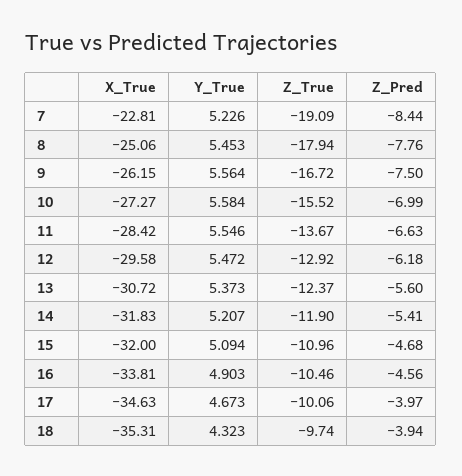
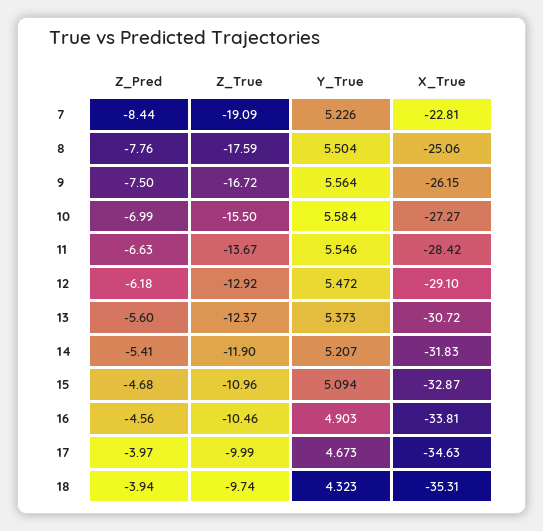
  {
    "X_True": {
      "7": -22.81,
      "8": -25.06,
      "9": -26.15,
      "10": -27.27,
      "11": -28.42,
-     "12": -29.58,
+     "12": -29.1,
      "13": -30.72,
      "14": -31.83,
-     "15": -32,
+     "15": -32.87,
      "16": -33.81,
      "17": -34.63,
      "18": -35.31
    },
    "Y_True": {
      "7": 5.226,
-     "8": 5.453,
+     "8": 5.504,
      "9": 5.564,
      "10": 5.584,
      "11": 5.546,
      "12": 5.472,
      "13": 5.373,
      "14": 5.207,
      "15": 5.094,
      "16": 4.903,
      "17": 4.673,
      "18": 4.323
    },
    "Z_True": {
      "7": -19.09,
-     "8": -17.94,
+     "8": -17.59,
      "9": -16.72,
-     "10": -15.52,
+     "10": -15.5,
      "11": -13.67,
      "12": -12.92,
      "13": -12.37,
      "14": -11.9,
      "15": -10.96,
      "16": -10.46,
-     "17": -10.06,
+     "17": -9.99,
      "18": -9.74
    },
    "Z_Pred": {
      "7": -8.44,
      "8": -7.76,
      "9": -7.5,
      "10": -6.99,
      "11": -6.63,
      "12": -6.18,
      "13": -5.6,
      "14": -5.41,
      "15": -4.68,
      "16": -4.56,
      "17": -3.97,
      "18": -3.94
    }
  }

